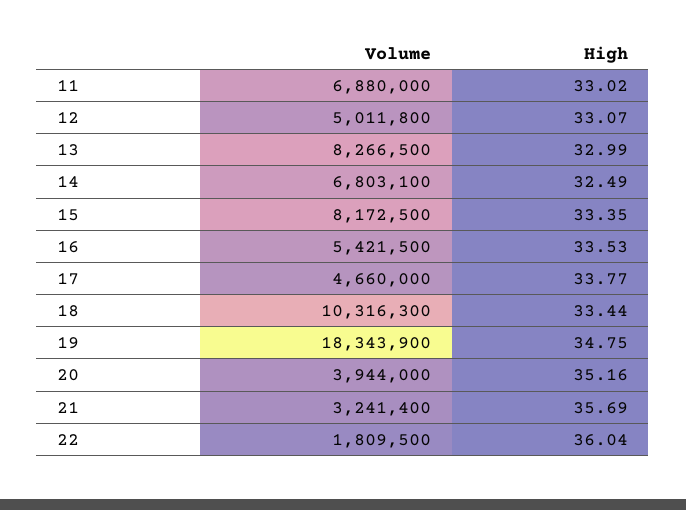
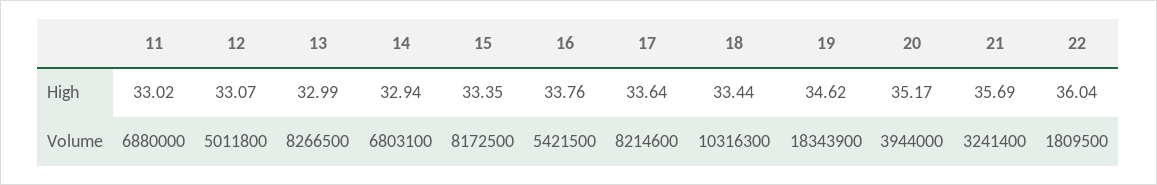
  {
    "Volume": {
      "11": 6880000,
      "12": 5011800,
      "13": 8266500,
      "14": 6803100,
      "15": 8172500,
      "16": 5421500,
-     "17": 4660000,
+     "17": 8214600,
      "18": 10316300,
      "19": 18343900,
      "20": 3944000,
      "21": 3241400,
      "22": 1809500
    },
    "High": {
      "11": 33.02,
      "12": 33.07,
      "13": 32.99,
-     "14": 32.49,
+     "14": 32.94,
      "15": 33.35,
-     "16": 33.53,
+     "16": 33.76,
-     "17": 33.77,
+     "17": 33.64,
      "18": 33.44,
-     "19": 34.75,
+     "19": 34.62,
-     "20": 35.16,
+     "20": 35.17,
      "21": 35.69,
      "22": 36.04
    }
  }

